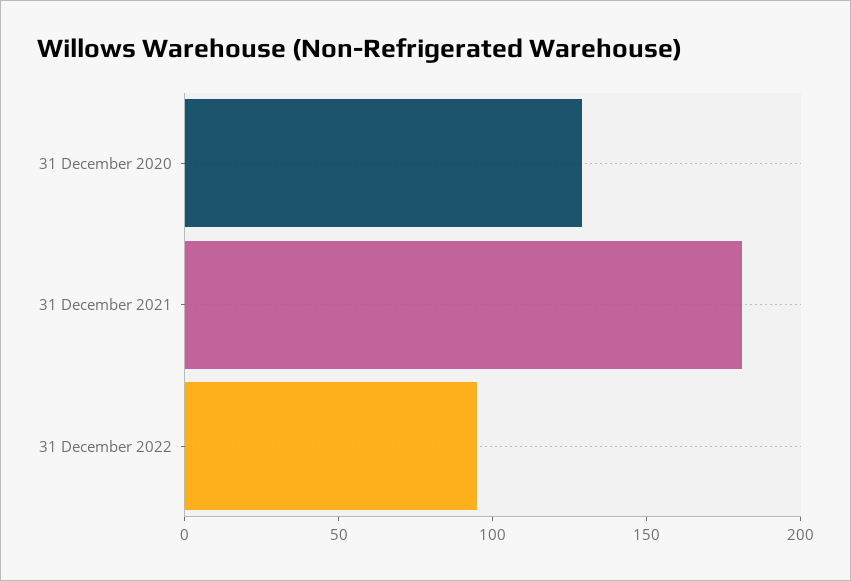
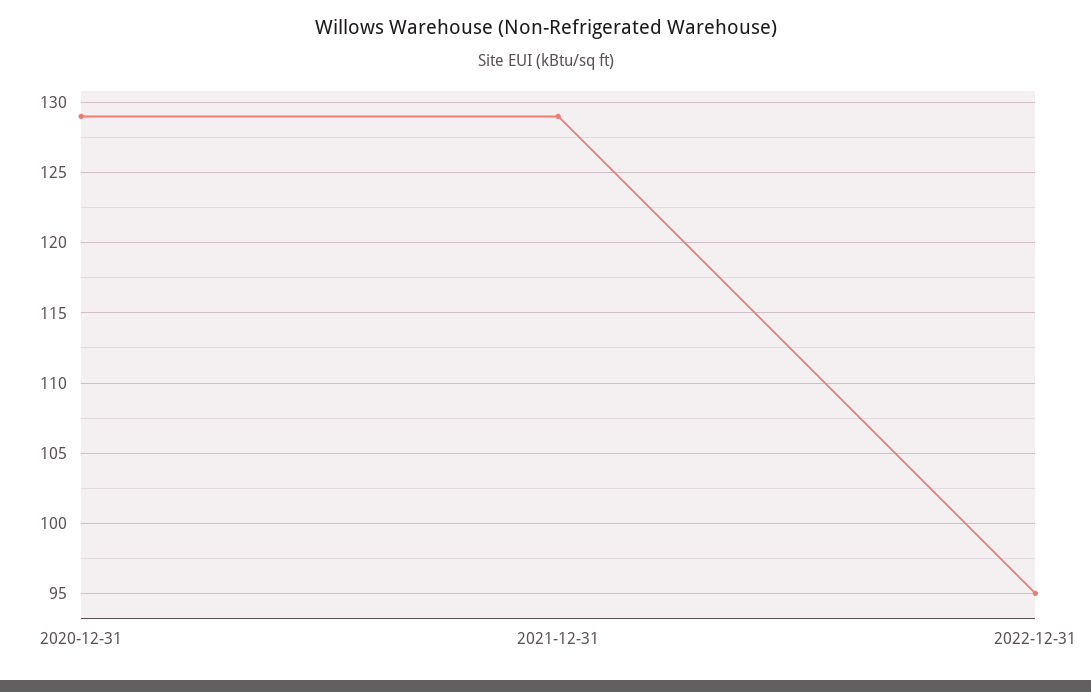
  {
    "31 December 2020": 129,
-   "31 December 2021": 180,
+   "31 December 2021": 129,
    "31 December 2022": 95
  }

